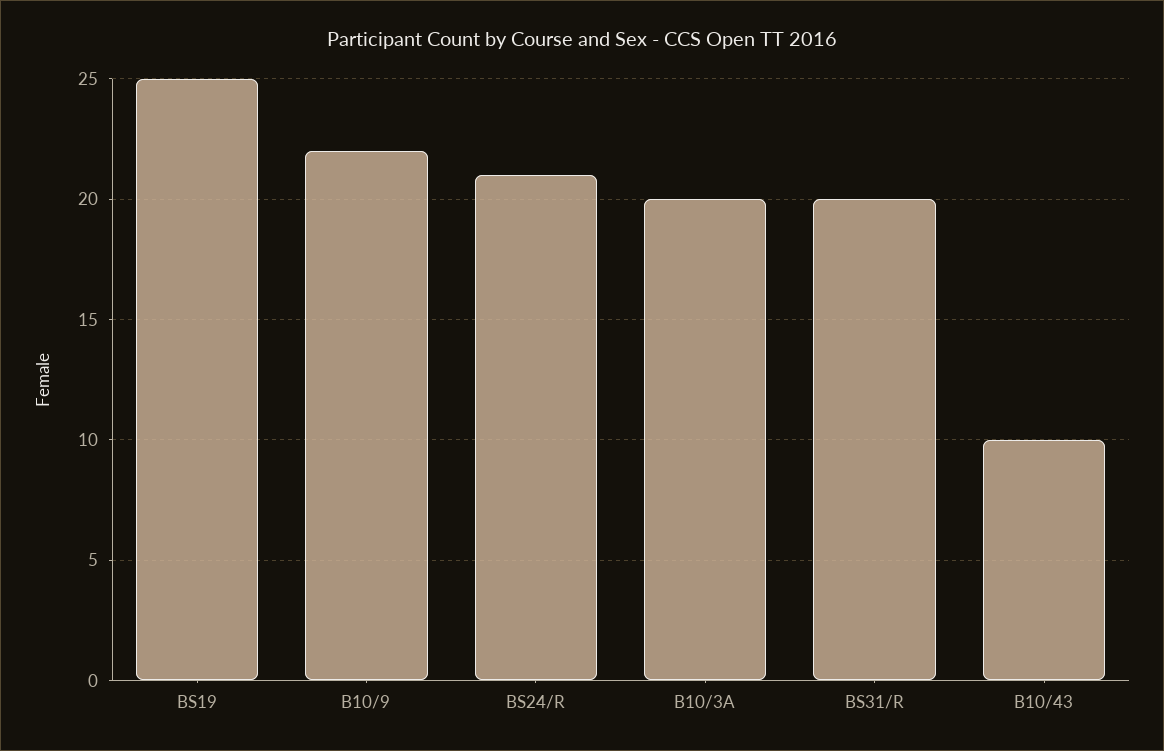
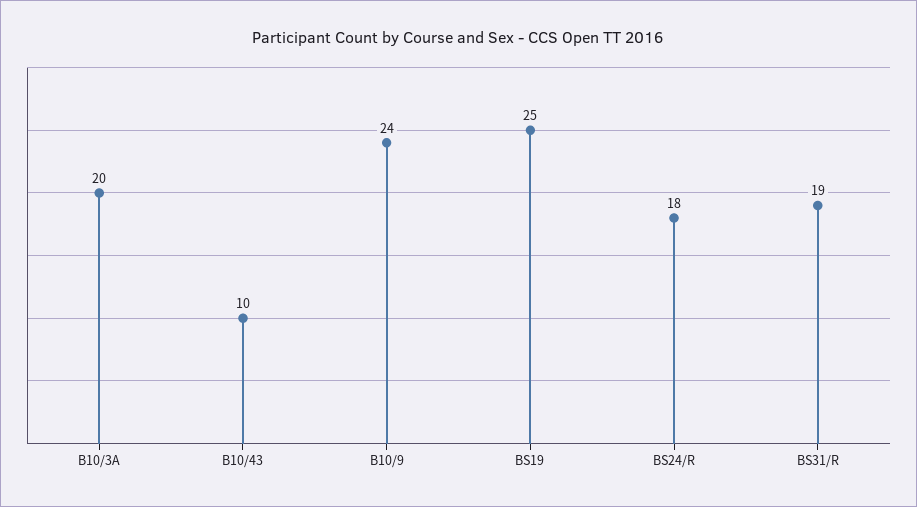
  {
    "BS19": 25,
-   "B10/9": 22,
+   "B10/9": 24,
-   "BS24/R": 21,
+   "BS24/R": 18,
    "B10/3A": 20,
-   "BS31/R": 20,
+   "BS31/R": 19,
    "B10/43": 10
  }

